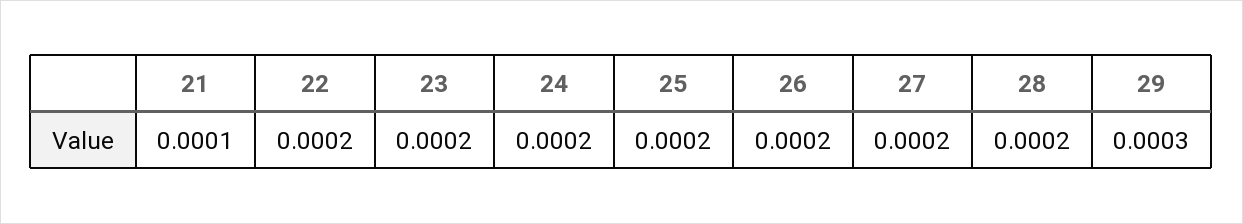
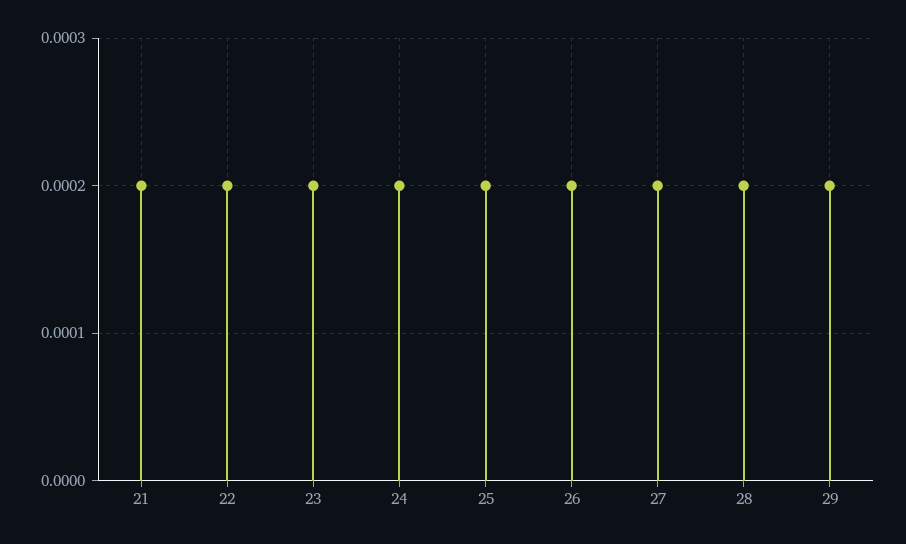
  {
-   "21": 0.0001,
+   "21": 0.0002,
    "22": 0.0002,
    "23": 0.0002,
    "24": 0.0002,
    "25": 0.0002,
    "26": 0.0002,
    "27": 0.0002,
    "28": 0.0002,
-   "29": 0.0003
+   "29": 0.0002
  }

